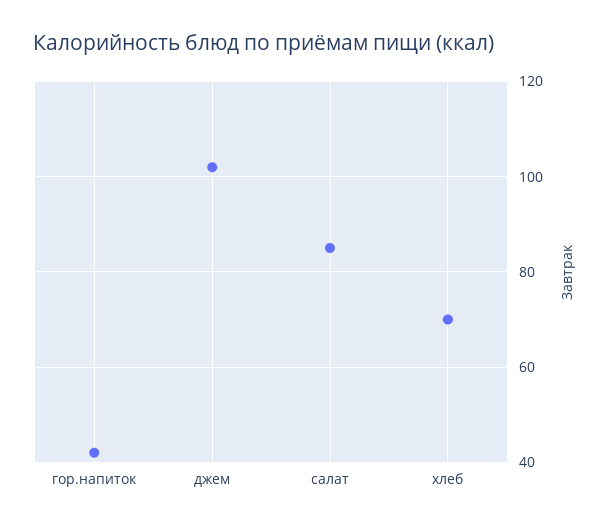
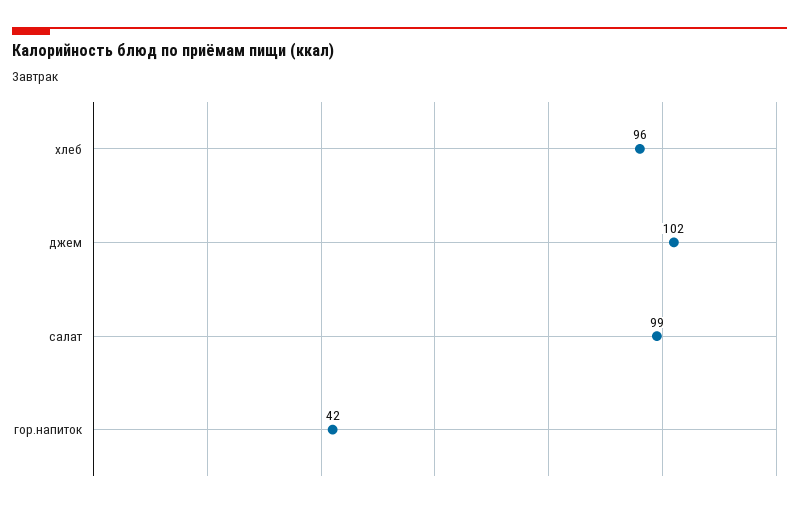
  {
    "гор.напиток": 42,
    "джем": 102,
-   "салат": 85,
+   "салат": 99,
-   "хлеб": 70
+   "хлеб": 96
  }

